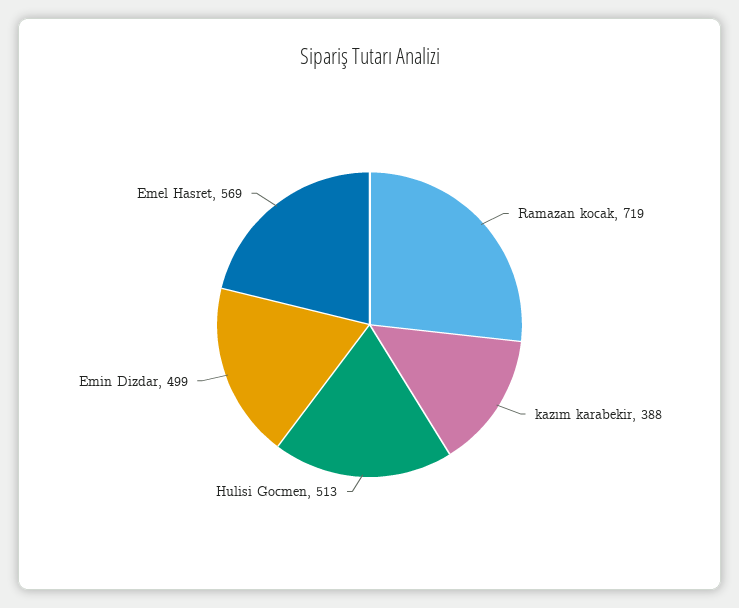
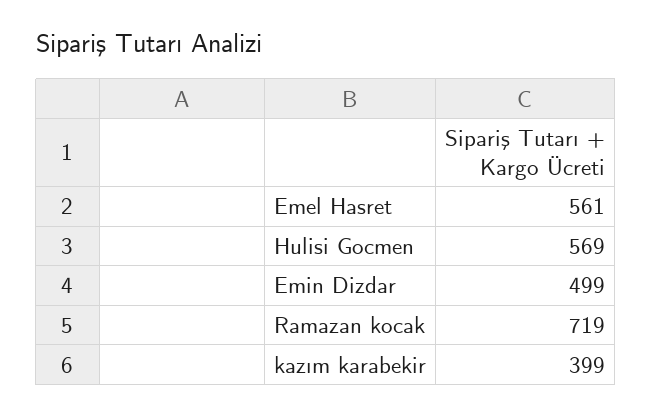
  {
    "Ramazan kocak": 719,
-   "kazım karabekir": 388,
+   "kazım karabekir": 399,
-   "Hulisi Gocmen": 513,
+   "Hulisi Gocmen": 569,
    "Emin Dizdar": 499,
-   "Emel Hasret": 569
+   "Emel Hasret": 561
  }

